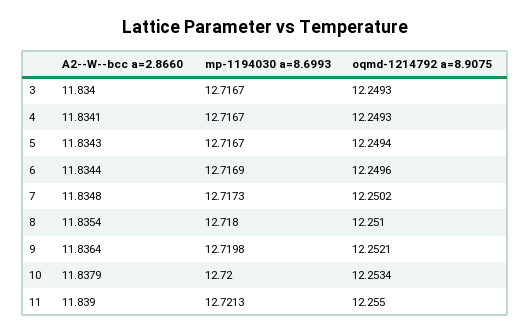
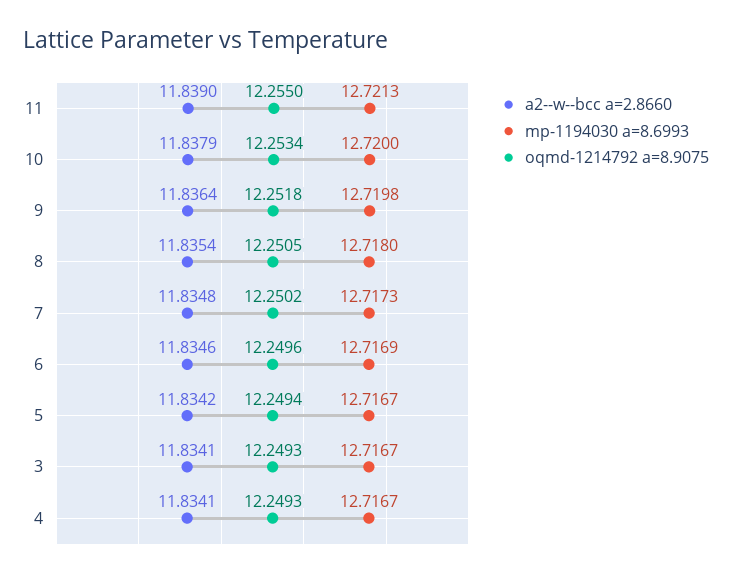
  {
    "A2--W--bcc a=2.8660": {
-     "3": 11.834,
+     "3": 11.8341,
      "4": 11.8341,
-     "5": 11.8343,
+     "5": 11.8342,
-     "6": 11.8344,
+     "6": 11.8346,
      "7": 11.8348,
      "8": 11.8354,
      "9": 11.8364,
      "10": 11.8379,
      "11": 11.839
    },
    "mp-1194030 a=8.6993": {
      "3": 12.7167,
      "4": 12.7167,
      "5": 12.7167,
      "6": 12.7169,
      "7": 12.7173,
      "8": 12.718,
      "9": 12.7198,
      "10": 12.72,
      "11": 12.7213
    },
    "oqmd-1214792 a=8.9075": {
      "3": 12.2493,
      "4": 12.2493,
      "5": 12.2494,
      "6": 12.2496,
      "7": 12.2502,
-     "8": 12.251,
+     "8": 12.2505,
-     "9": 12.2521,
+     "9": 12.2518,
      "10": 12.2534,
      "11": 12.255
    }
  }

